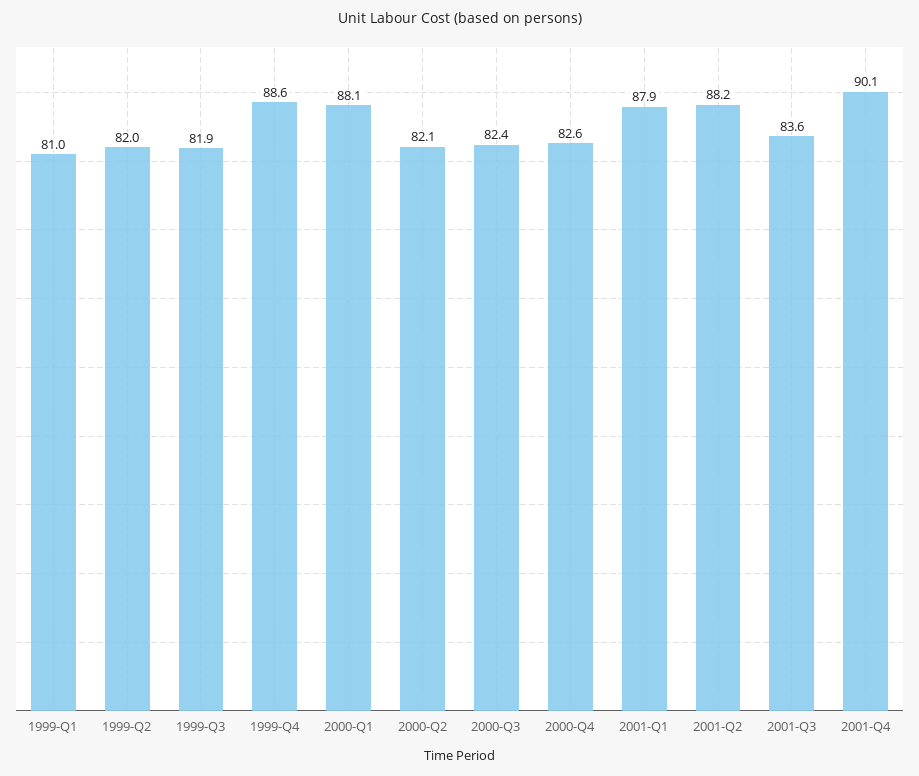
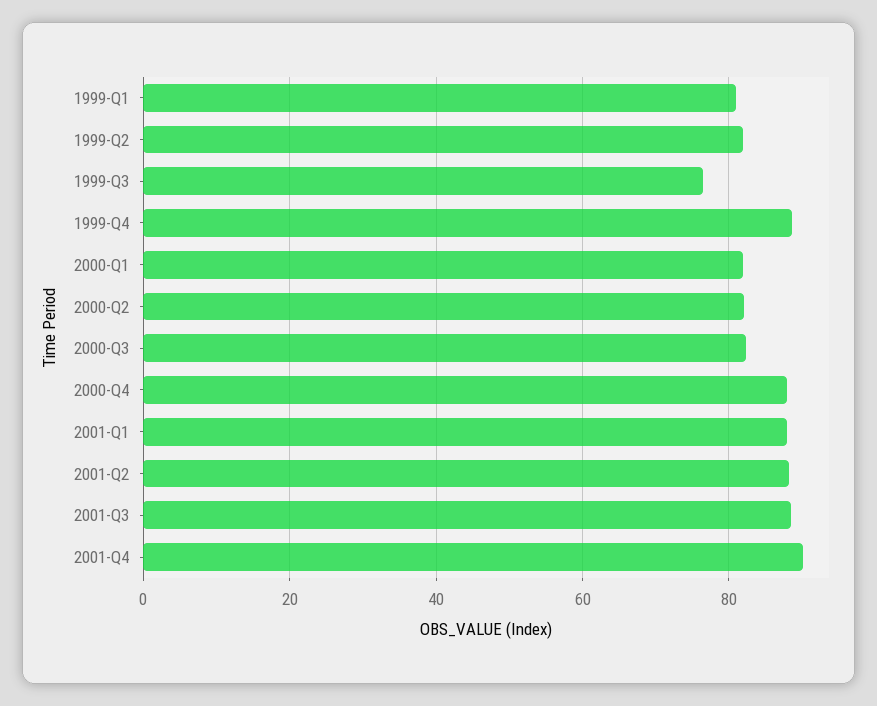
  {
    "1999-Q1": 81,
    "1999-Q2": 82,
-   "1999-Q3": 81.9,
+   "1999-Q3": 76,
    "1999-Q4": 88.6,
-   "2000-Q1": 88.1,
+   "2000-Q1": 82,
    "2000-Q2": 82.1,
    "2000-Q3": 82.4,
-   "2000-Q4": 82.6,
+   "2000-Q4": 88,
    "2001-Q1": 87.9,
    "2001-Q2": 88.2,
-   "2001-Q3": 83.6,
+   "2001-Q3": 88,
    "2001-Q4": 90.1
  }

